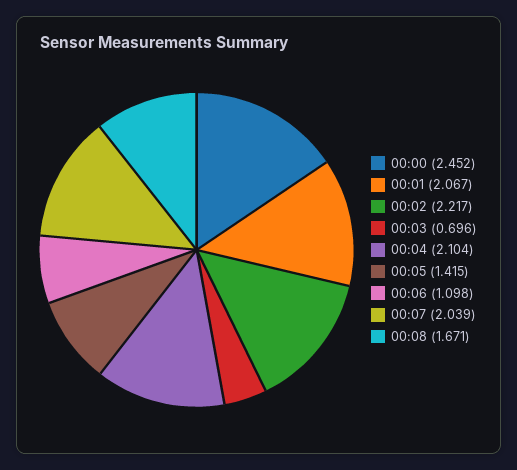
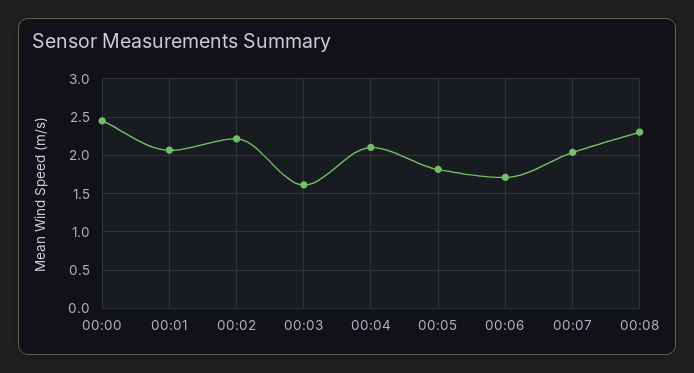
  {
    "00:00": 2.452,
    "00:01": 2.067,
    "00:02": 2.217,
-   "00:03": 0.696,
+   "00:03": 1.6,
    "00:04": 2.104,
-   "00:05": 1.415,
+   "00:05": 1.8,
-   "00:06": 1.098,
+   "00:06": 1.7,
    "00:07": 2.039,
-   "00:08": 1.671
+   "00:08": 2.3
  }

